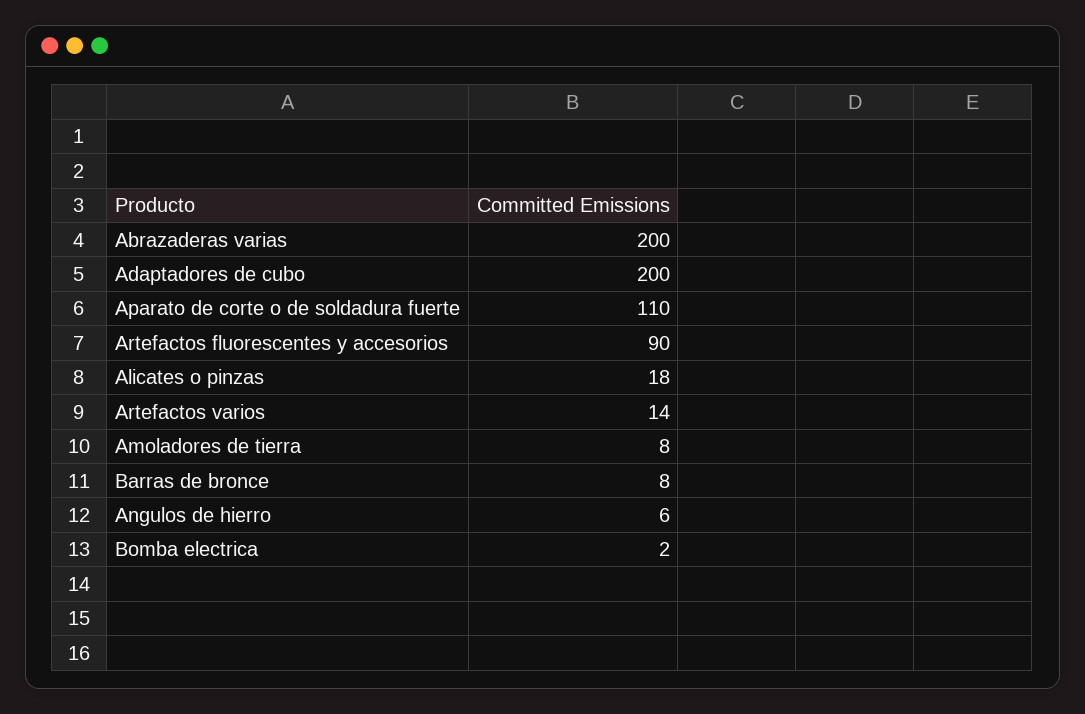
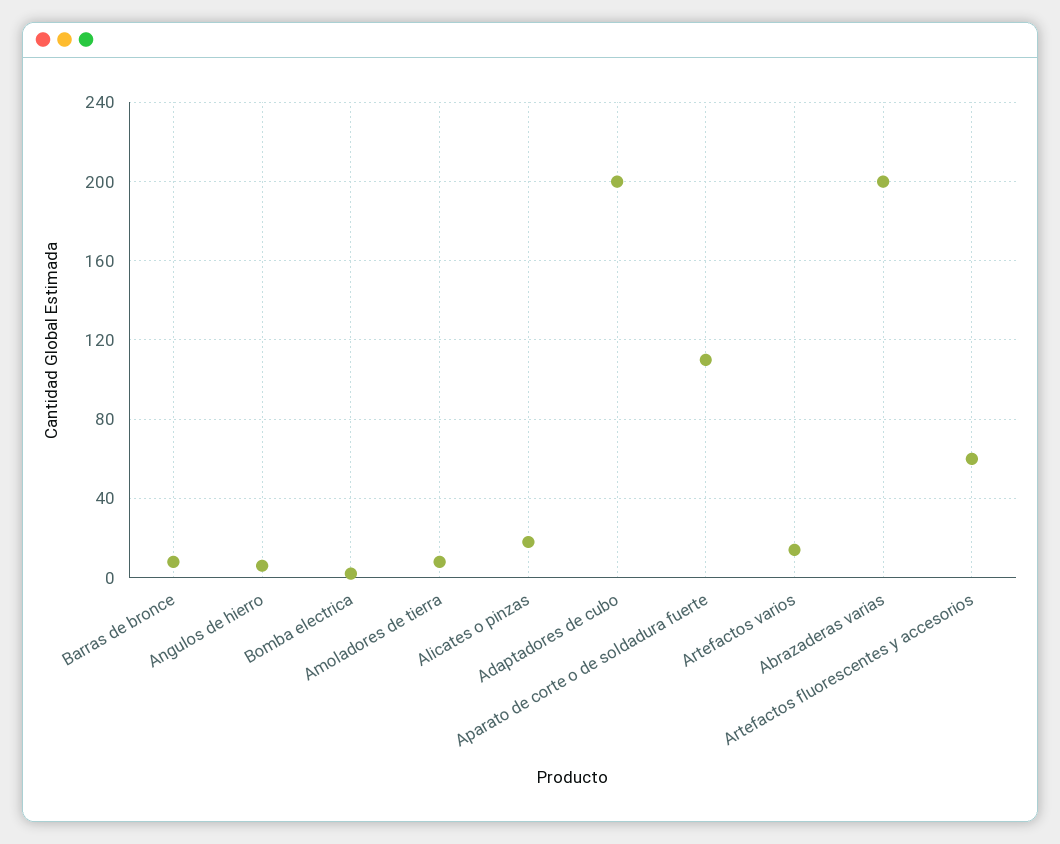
  {
    "Abrazaderas varias": 200,
    "Adaptadores de cubo": 200,
    "Aparato de corte o de soldadura fuerte": 110,
-   "Artefactos fluorescentes y accesorios": 90,
+   "Artefactos fluorescentes y accesorios": 60,
    "Alicates o pinzas": 18,
    "Artefactos varios": 14,
    "Amoladores de tierra": 8,
    "Barras de bronce": 8,
    "Angulos de hierro": 6,
    "Bomba electrica": 2
  }

